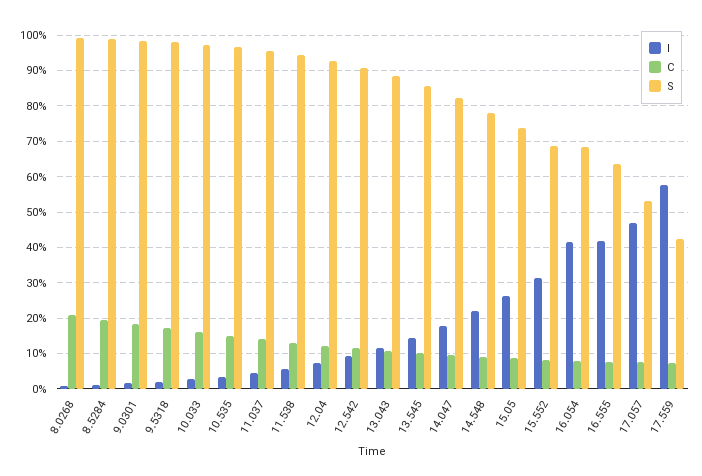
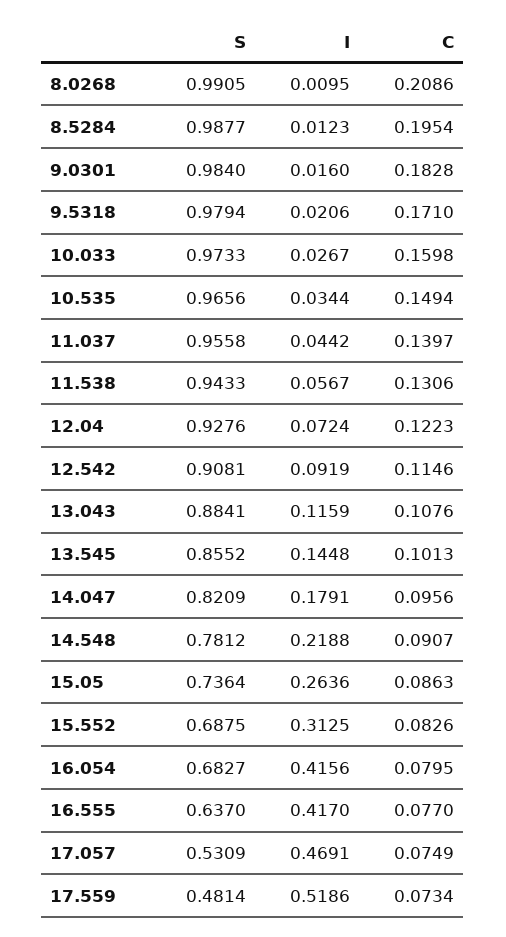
  {
    "I": {
      "8.0268": 0.0095,
      "8.5284": 0.0123,
      "9.0301": 0.016,
      "9.5318": 0.0206,
      "10.033": 0.0267,
      "10.535": 0.0344,
      "11.037": 0.0442,
      "11.538": 0.0567,
      "12.04": 0.0724,
      "12.542": 0.0919,
      "13.043": 0.1159,
      "13.545": 0.1448,
      "14.047": 0.1791,
      "14.548": 0.2188,
      "15.05": 0.2636,
      "15.552": 0.3125,
      "16.054": 0.4156,
      "16.555": 0.417,
      "17.057": 0.4691,
-     "17.559": 0.58
+     "17.559": 0.5186
    },
    "C": {
      "8.0268": 0.2086,
      "8.5284": 0.1954,
      "9.0301": 0.1828,
      "9.5318": 0.171,
      "10.033": 0.1598,
      "10.535": 0.1494,
      "11.037": 0.1397,
      "11.538": 0.1306,
      "12.04": 0.1223,
      "12.542": 0.1146,
      "13.043": 0.1076,
      "13.545": 0.1013,
      "14.047": 0.0956,
      "14.548": 0.0907,
      "15.05": 0.0863,
      "15.552": 0.0826,
      "16.054": 0.0795,
      "16.555": 0.077,
      "17.057": 0.0749,
      "17.559": 0.0734
    },
    "S": {
      "8.0268": 0.9905,
      "8.5284": 0.9877,
      "9.0301": 0.984,
      "9.5318": 0.9794,
      "10.033": 0.9733,
      "10.535": 0.9656,
      "11.037": 0.9558,
      "11.538": 0.9433,
      "12.04": 0.9276,
      "12.542": 0.9081,
      "13.043": 0.8841,
      "13.545": 0.8552,
      "14.047": 0.8209,
      "14.548": 0.7812,
      "15.05": 0.7364,
      "15.552": 0.6875,
      "16.054": 0.6827,
      "16.555": 0.637,
      "17.057": 0.5309,
-     "17.559": 0.42
+     "17.559": 0.4814
    }
  }

